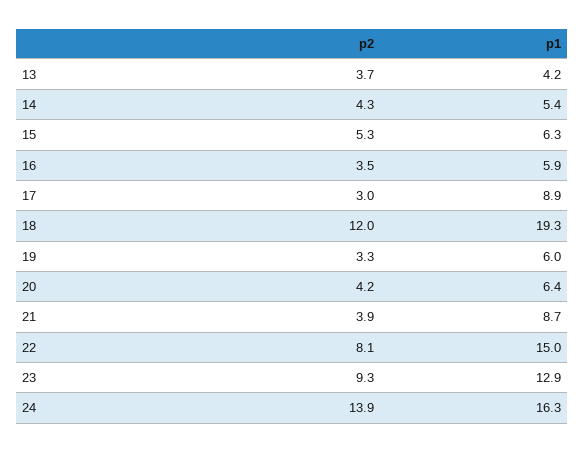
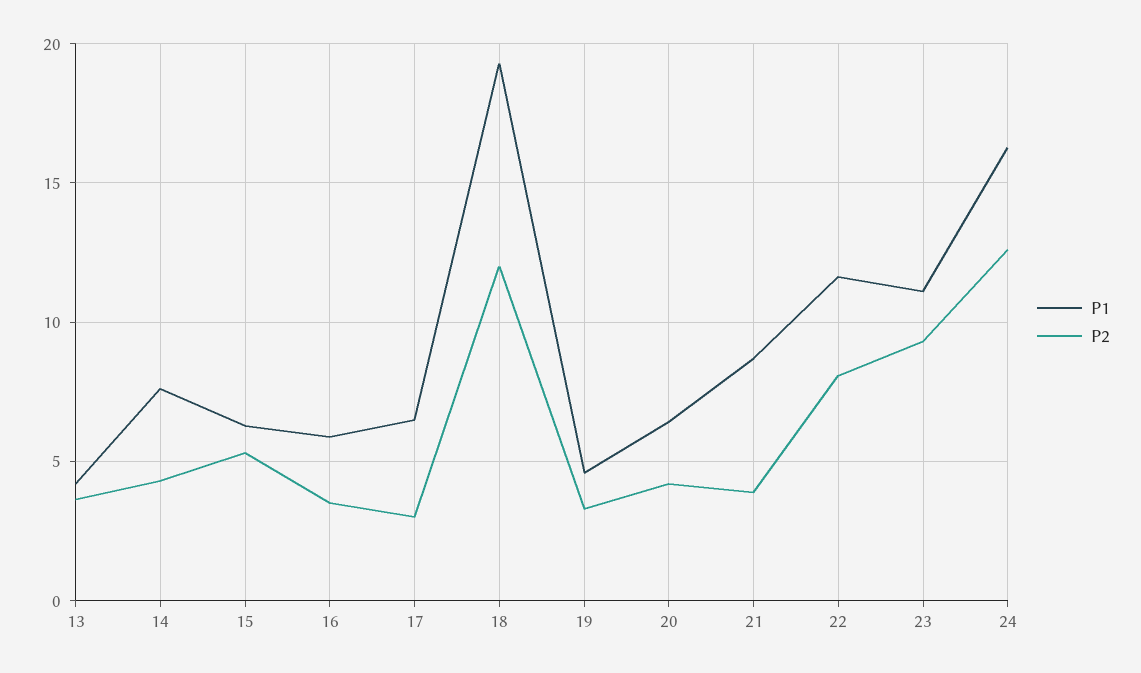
  {
    "p2": {
      "13": 3.7,
      "14": 4.3,
      "15": 5.3,
      "16": 3.5,
      "17": 3,
      "18": 12,
      "19": 3.3,
      "20": 4.2,
      "21": 3.9,
      "22": 8.1,
      "23": 9.3,
-     "24": 13.9
+     "24": 12.5
    },
    "p1": {
      "13": 4.2,
-     "14": 5.4,
+     "14": 7.5,
      "15": 6.3,
      "16": 5.9,
-     "17": 8.9,
+     "17": 6.5,
      "18": 19.3,
-     "19": 6,
+     "19": 4.5,
      "20": 6.4,
      "21": 8.7,
-     "22": 15,
+     "22": 11.5,
-     "23": 12.9,
+     "23": 11,
      "24": 16.3
    }
  }

